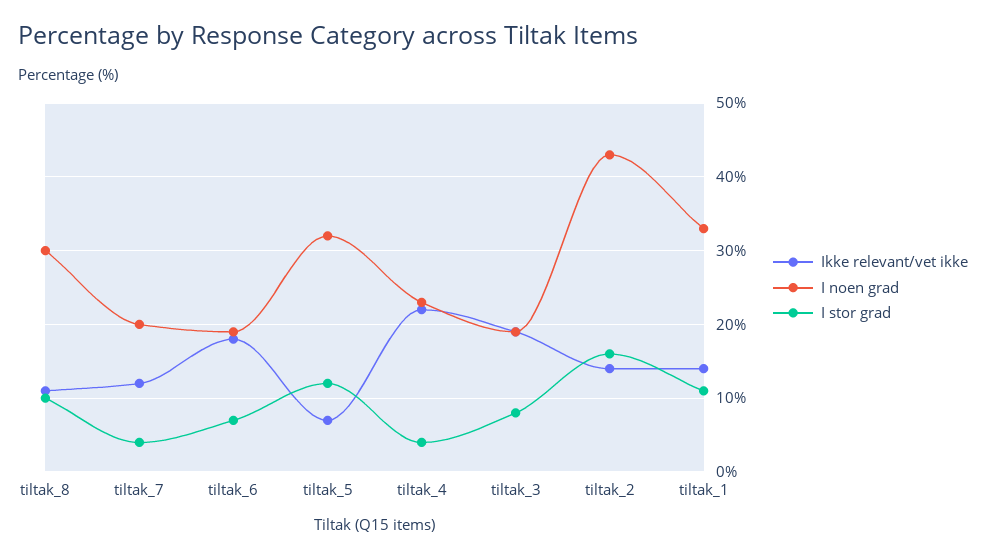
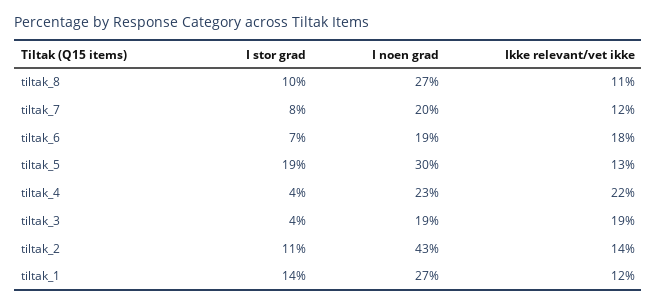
  {
    "Ikke relevant/vet ikke": {
      "tiltak_8": 11,
      "tiltak_7": 12,
      "tiltak_6": 18,
-     "tiltak_5": 7,
+     "tiltak_5": 13,
      "tiltak_4": 22,
      "tiltak_3": 19,
      "tiltak_2": 14,
-     "tiltak_1": 14
+     "tiltak_1": 12
    },
    "I noen grad": {
-     "tiltak_8": 30,
+     "tiltak_8": 27,
      "tiltak_7": 20,
      "tiltak_6": 19,
-     "tiltak_5": 32,
+     "tiltak_5": 30,
      "tiltak_4": 23,
      "tiltak_3": 19,
      "tiltak_2": 43,
-     "tiltak_1": 33
+     "tiltak_1": 27
    },
    "I stor grad": {
      "tiltak_8": 10,
-     "tiltak_7": 4,
+     "tiltak_7": 8,
      "tiltak_6": 7,
-     "tiltak_5": 12,
+     "tiltak_5": 19,
      "tiltak_4": 4,
-     "tiltak_3": 8,
+     "tiltak_3": 4,
-     "tiltak_2": 16,
+     "tiltak_2": 11,
-     "tiltak_1": 11
+     "tiltak_1": 14
    }
  }

